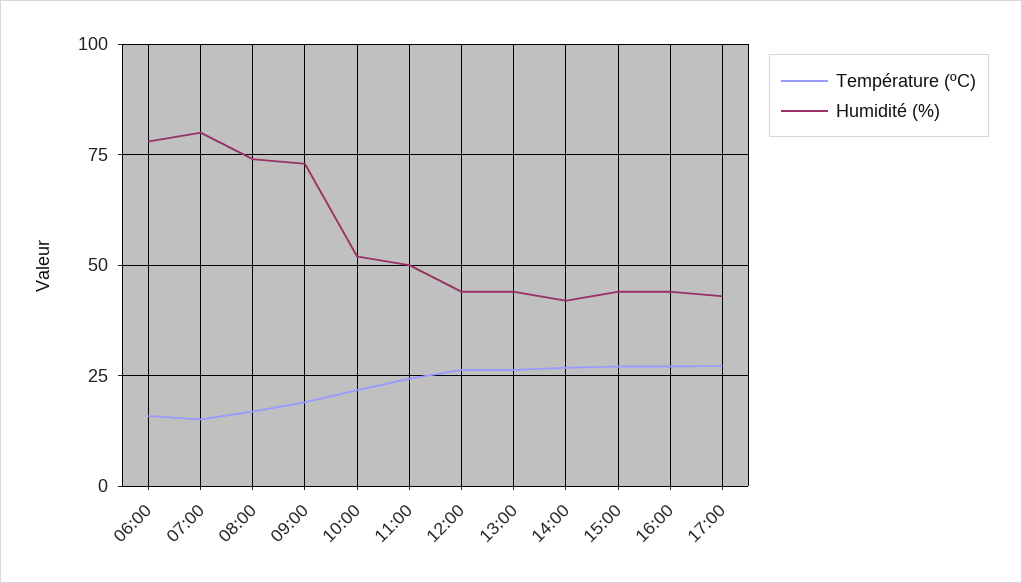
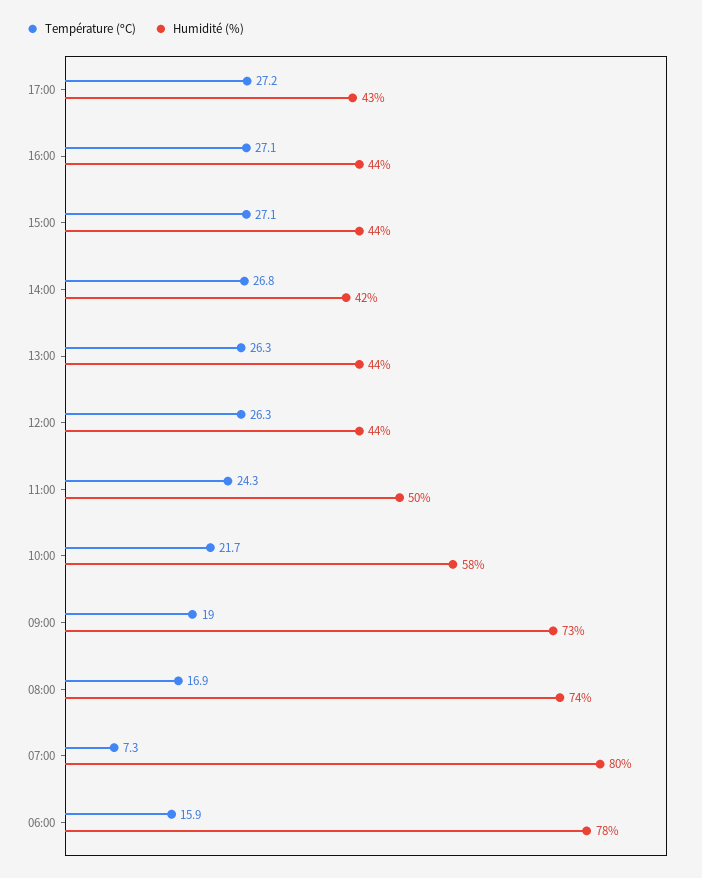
  {
    "Température (ºC)": {
      "06:00": 15.9,
-     "07:00": 15,
+     "07:00": 7.3,
      "08:00": 16.9,
      "09:00": 19,
      "10:00": 21.7,
      "11:00": 24.3,
      "12:00": 26.3,
      "13:00": 26.3,
      "14:00": 26.8,
      "15:00": 27.1,
      "16:00": 27.1,
      "17:00": 27.2
    },
    "Humidité (%)": {
      "06:00": 78,
      "07:00": 80,
      "08:00": 74,
      "09:00": 73,
-     "10:00": 52.5,
+     "10:00": 58,
      "11:00": 50,
      "12:00": 44,
      "13:00": 44,
      "14:00": 42,
      "15:00": 44,
      "16:00": 44,
      "17:00": 43
    }
  }

